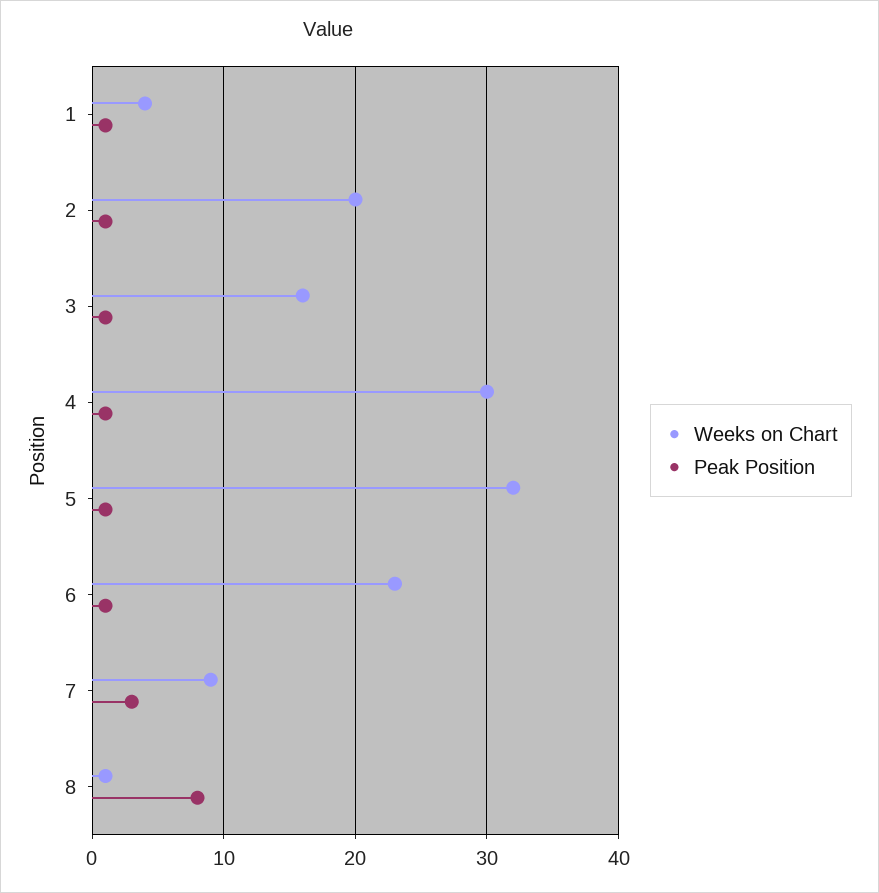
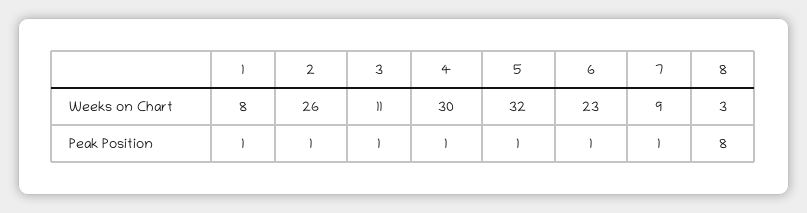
  {
    "Weeks on Chart": {
-     "1": 4,
+     "1": 8,
-     "2": 20,
+     "2": 26,
-     "3": 16,
+     "3": 11,
      "4": 30,
      "5": 32,
      "6": 23,
      "7": 9,
-     "8": 1
+     "8": 3
    },
    "Peak Position": {
      "1": 1,
      "2": 1,
      "3": 1,
      "4": 1,
      "5": 1,
      "6": 1,
-     "7": 3,
+     "7": 1,
      "8": 8
    }
  }

